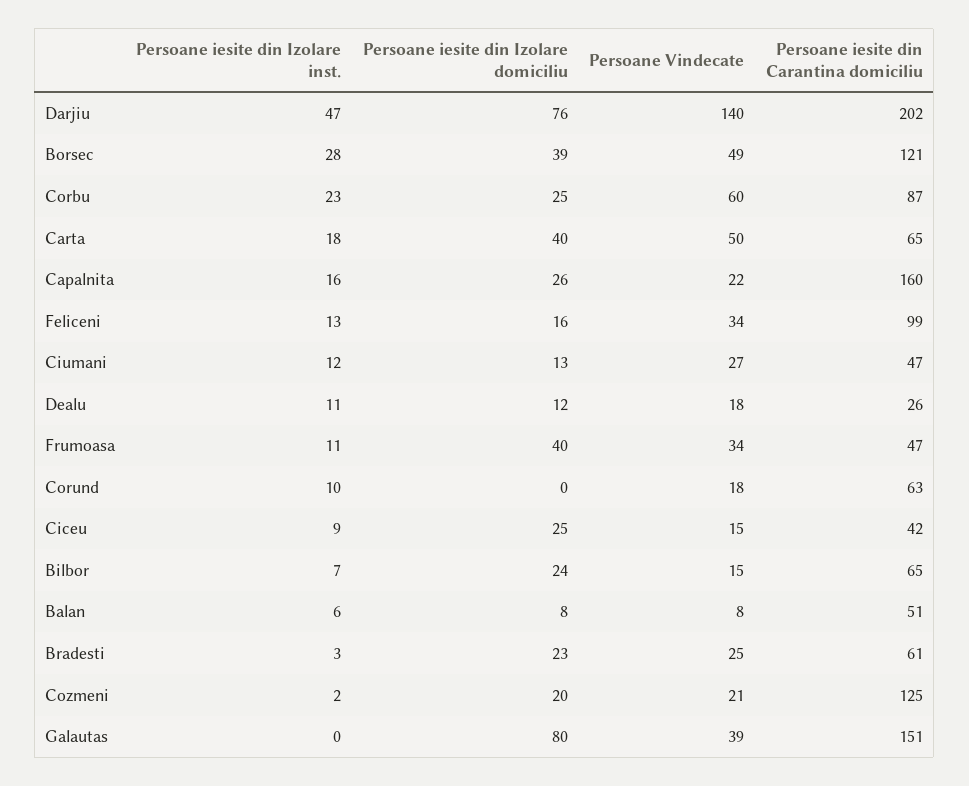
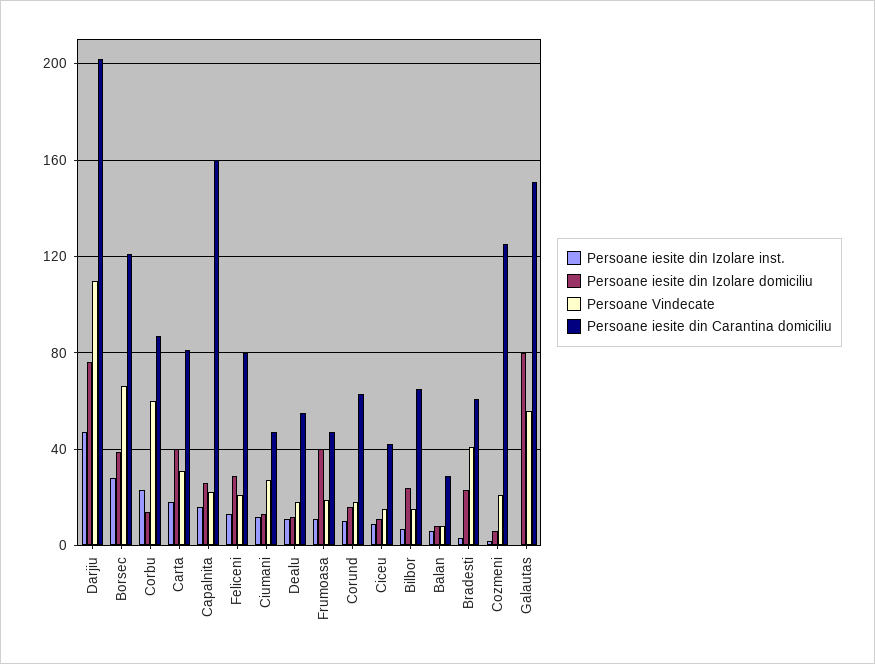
  {
    "Persoane iesite din Izolare inst.": {
      "Darjiu": 47,
      "Borsec": 28,
      "Corbu": 23,
      "Carta": 18,
      "Capalnita": 16,
      "Feliceni": 13,
      "Ciumani": 12,
      "Dealu": 11,
      "Frumoasa": 11,
      "Corund": 10,
      "Ciceu": 9,
      "Bilbor": 7,
      "Balan": 6,
      "Bradesti": 3,
      "Cozmeni": 2,
      "Galautas": 0
    },
    "Persoane iesite din Izolare domiciliu": {
      "Darjiu": 76,
      "Borsec": 39,
-     "Corbu": 25,
+     "Corbu": 15,
      "Carta": 40,
      "Capalnita": 26,
-     "Feliceni": 16,
+     "Feliceni": 30,
      "Ciumani": 13,
      "Dealu": 12,
      "Frumoasa": 40,
-     "Corund": 0,
+     "Corund": 15,
-     "Ciceu": 25,
+     "Ciceu": 10,
      "Bilbor": 24,
      "Balan": 8,
      "Bradesti": 23,
-     "Cozmeni": 20,
+     "Cozmeni": 5,
      "Galautas": 80
    },
    "Persoane Vindecate": {
-     "Darjiu": 140,
+     "Darjiu": 110,
-     "Borsec": 49,
+     "Borsec": 65,
      "Corbu": 60,
-     "Carta": 50,
+     "Carta": 30,
      "Capalnita": 22,
-     "Feliceni": 34,
+     "Feliceni": 20,
      "Ciumani": 27,
      "Dealu": 18,
-     "Frumoasa": 34,
+     "Frumoasa": 20,
      "Corund": 18,
      "Ciceu": 15,
      "Bilbor": 15,
      "Balan": 8,
-     "Bradesti": 25,
+     "Bradesti": 40,
      "Cozmeni": 21,
-     "Galautas": 39
+     "Galautas": 55
    },
    "Persoane iesite din Carantina domiciliu": {
      "Darjiu": 202,
      "Borsec": 121,
      "Corbu": 87,
-     "Carta": 65,
+     "Carta": 80,
      "Capalnita": 160,
-     "Feliceni": 99,
+     "Feliceni": 80,
      "Ciumani": 47,
-     "Dealu": 26,
+     "Dealu": 55,
      "Frumoasa": 47,
      "Corund": 63,
      "Ciceu": 42,
      "Bilbor": 65,
-     "Balan": 51,
+     "Balan": 30,
      "Bradesti": 61,
      "Cozmeni": 125,
      "Galautas": 151
    }
  }

